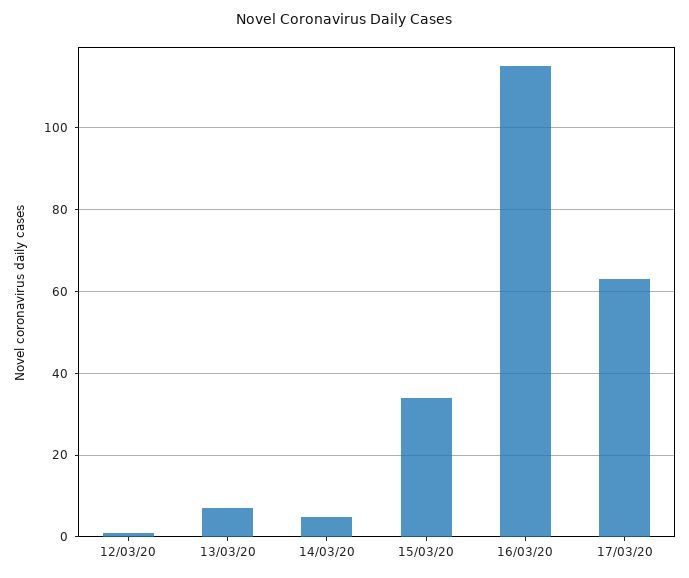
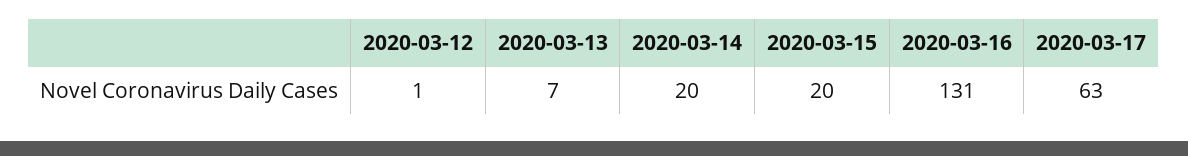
  {
    "12/03/20": 1,
    "13/03/20": 7,
-   "14/03/20": 5,
+   "14/03/20": 20,
-   "15/03/20": 35,
+   "15/03/20": 20,
-   "16/03/20": 115,
+   "16/03/20": 131,
    "17/03/20": 63
  }

